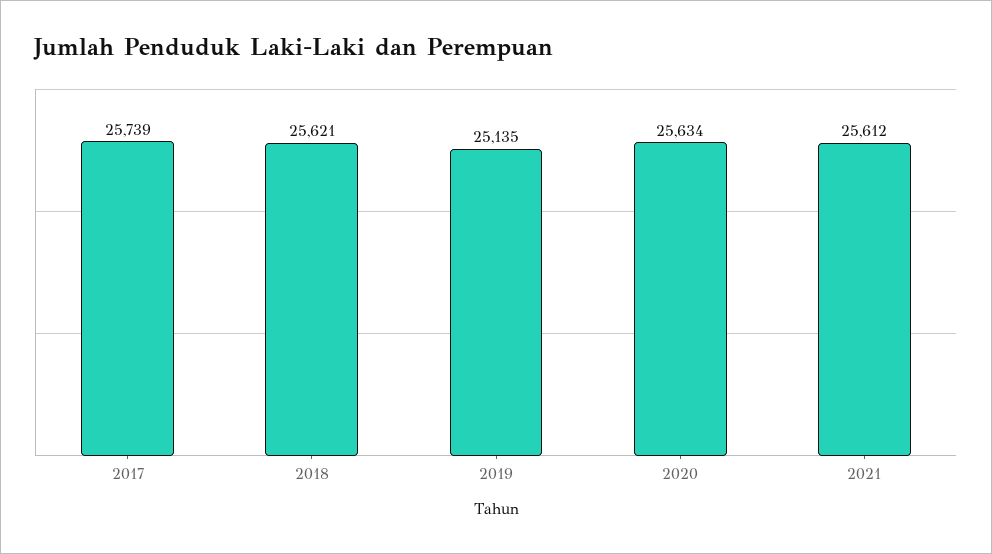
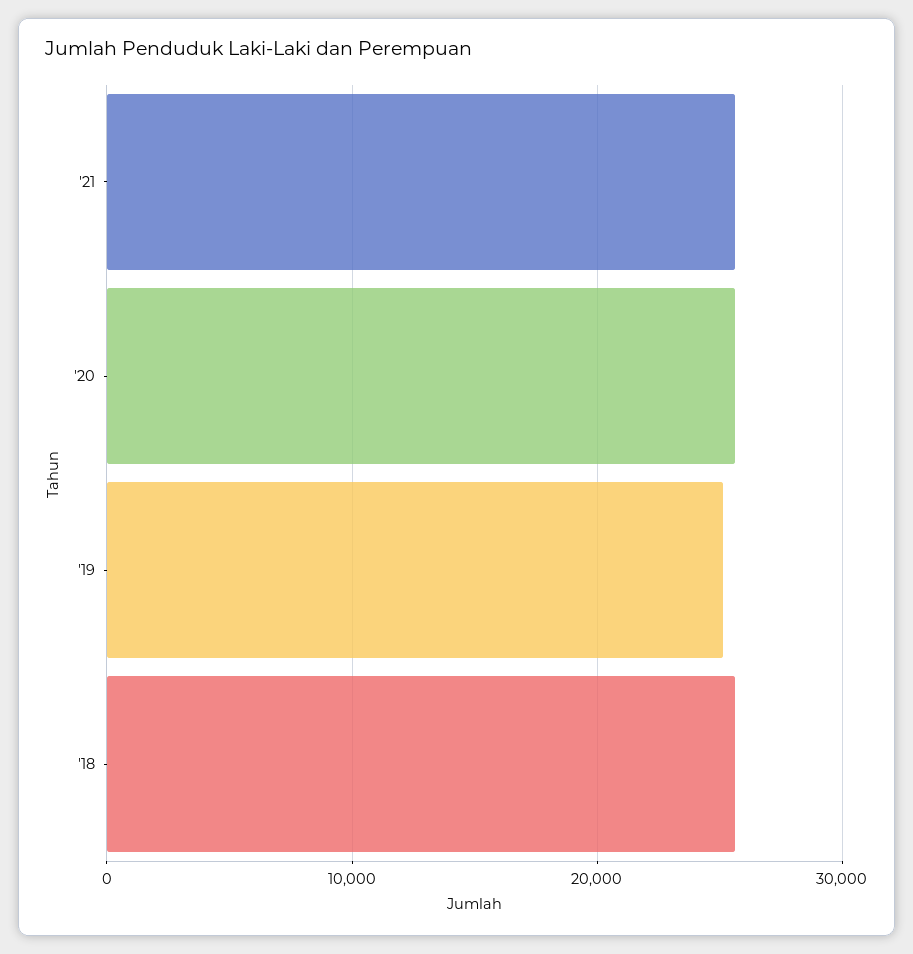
  {
-   "2017": 25739,
    "2018": 25621,
    "2019": 25135,
    "2020": 25634,
    "2021": 25612
  }

